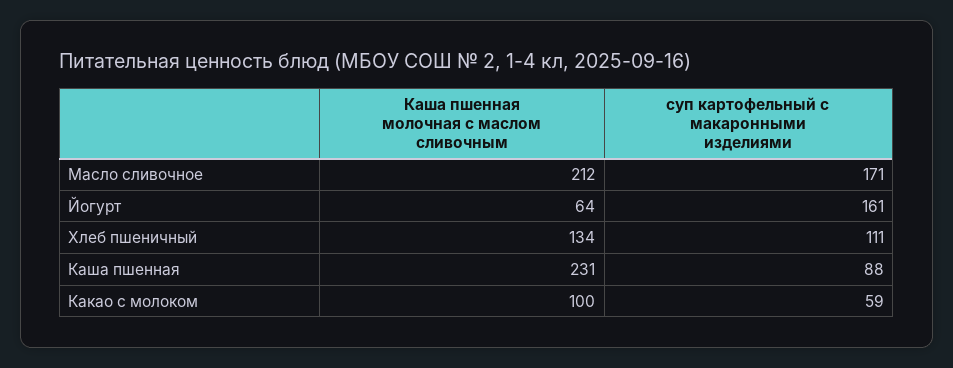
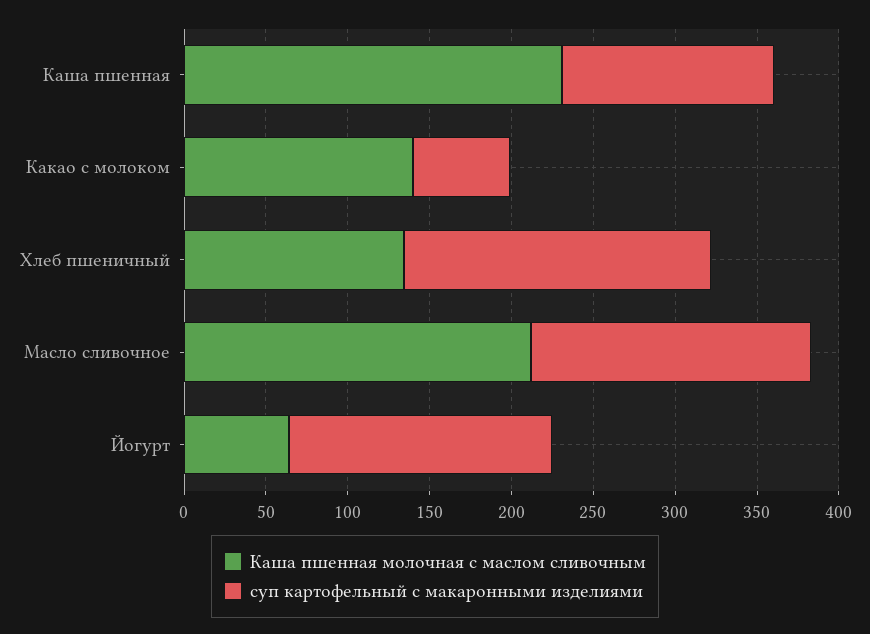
  {
    "Каша пшенная молочная с маслом сливочным": {
      "Масло сливочное": 212,
      "Йогурт": 64,
      "Хлеб пшеничный": 134,
      "Каша пшенная": 231,
-     "Какао с молоком": 100
+     "Какао с молоком": 140
    },
    "суп картофельный с макаронными изделиями": {
      "Масло сливочное": 171,
      "Йогурт": 161,
-     "Хлеб пшеничный": 111,
+     "Хлеб пшеничный": 190,
-     "Каша пшенная": 88,
+     "Каша пшенная": 130,
      "Какао с молоком": 59
    }
  }

